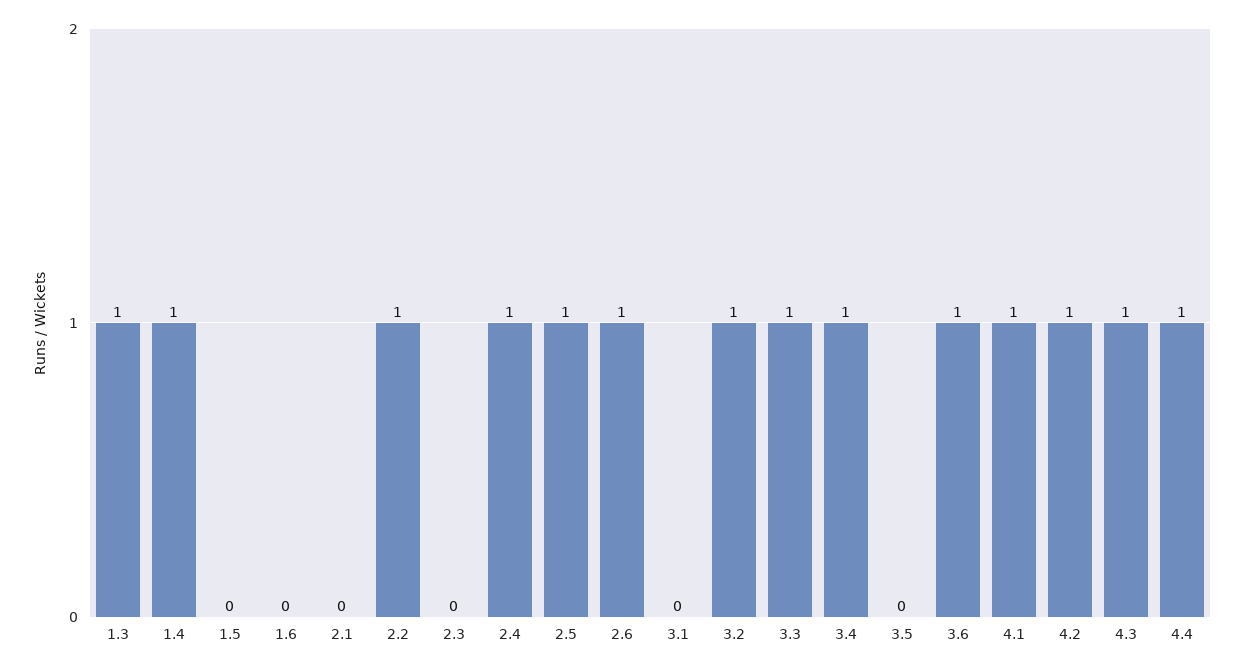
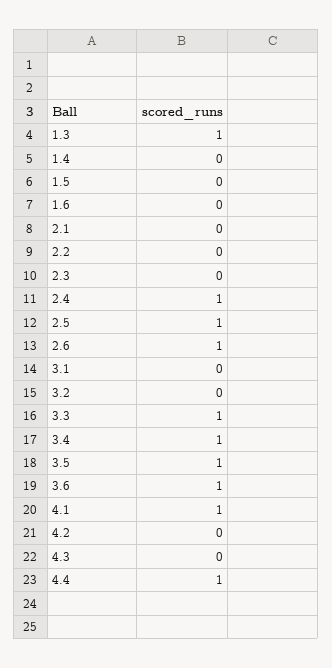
  {
    "1.3": 1,
-   "1.4": 1,
+   "1.4": 0,
    "1.5": 0,
    "1.6": 0,
    "2.1": 0,
-   "2.2": 1,
+   "2.2": 0,
    "2.3": 0,
    "2.4": 1,
    "2.5": 1,
    "2.6": 1,
    "3.1": 0,
-   "3.2": 1,
+   "3.2": 0,
    "3.3": 1,
    "3.4": 1,
-   "3.5": 0,
+   "3.5": 1,
    "3.6": 1,
    "4.1": 1,
-   "4.2": 1,
+   "4.2": 0,
-   "4.3": 1,
+   "4.3": 0,
    "4.4": 1
  }

